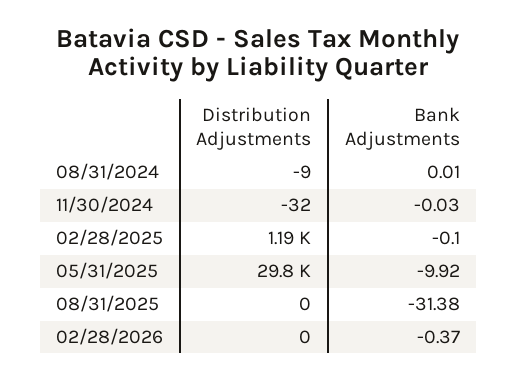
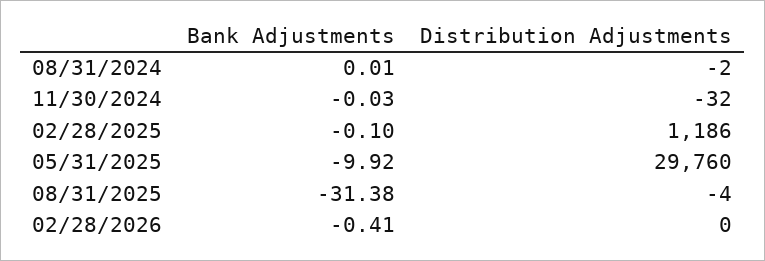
  {
    "Distribution Adjustments": {
-     "08/31/2024": -9,
+     "08/31/2024": -2,
      "11/30/2024": -32,
      "02/28/2025": 1186,
      "05/31/2025": 29760,
-     "08/31/2025": 0,
+     "08/31/2025": -4,
      "02/28/2026": 0
    },
    "Bank Adjustments": {
      "08/31/2024": 0.01,
      "11/30/2024": -0.03,
      "02/28/2025": -0.1,
      "05/31/2025": -9.92,
      "08/31/2025": -31.38,
-     "02/28/2026": -0.37
+     "02/28/2026": -0.41
    }
  }

